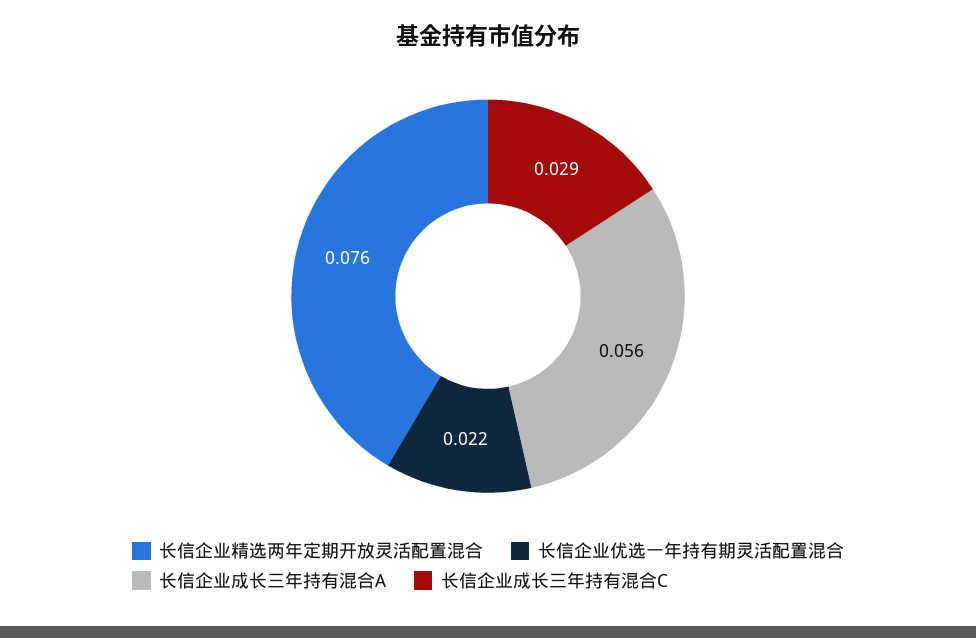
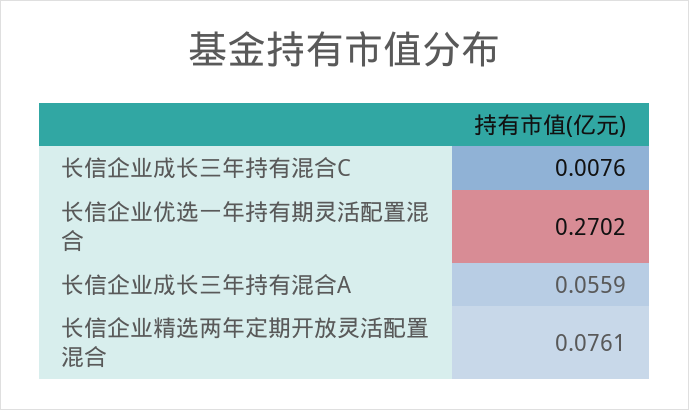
  {
    "长信企业精选两年定期开放灵活配置混合": 0.0761,
-   "长信企业优选一年持有期灵活配置混合": 0.022,
+   "长信企业优选一年持有期灵活配置混合": 0.2702,
    "长信企业成长三年持有混合A": 0.0559,
-   "长信企业成长三年持有混合C": 0.029
+   "长信企业成长三年持有混合C": 0.0076
  }

